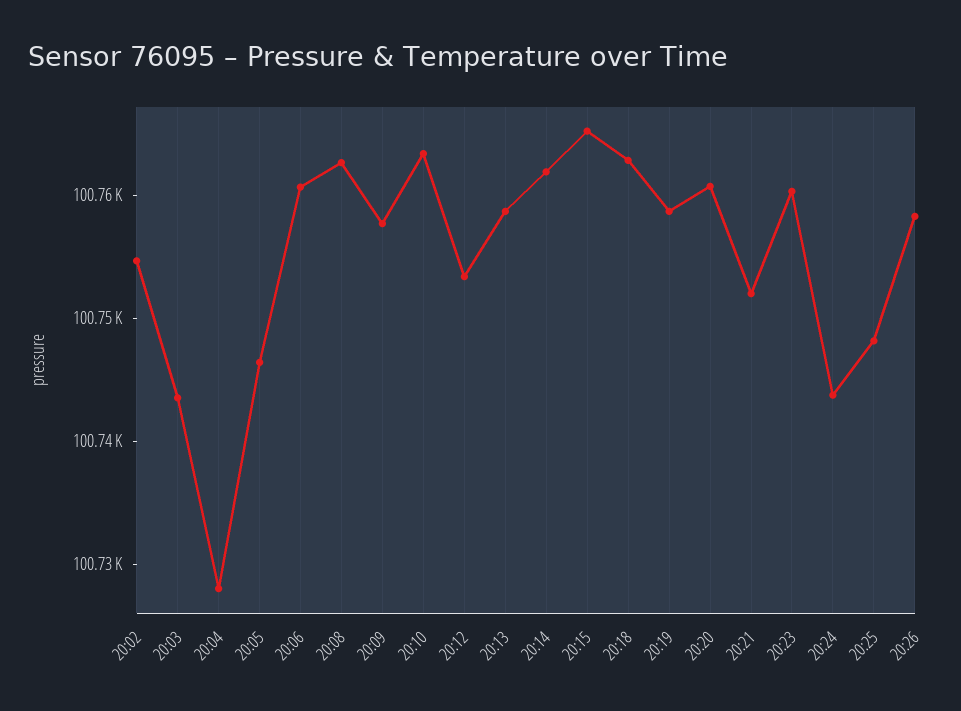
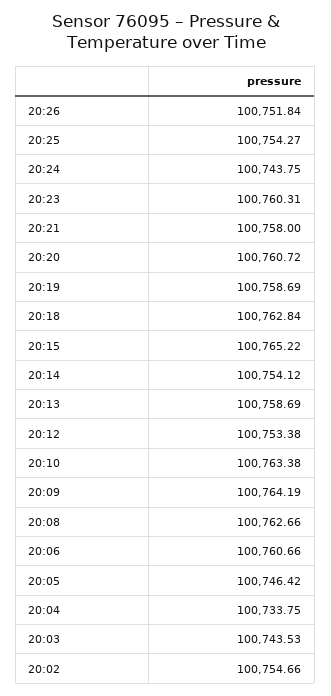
  {
    "20:02": 100754.66,
    "20:03": 100743.53,
-   "20:04": 100728,
+   "20:04": 100733.75,
    "20:05": 100746.42,
    "20:06": 100760.66,
    "20:08": 100762.66,
-   "20:09": 100758,
+   "20:09": 100764.19,
    "20:10": 100763.38,
    "20:12": 100753.38,
    "20:13": 100758.69,
-   "20:14": 100762,
+   "20:14": 100754.12,
    "20:15": 100765.22,
    "20:18": 100762.84,
    "20:19": 100758.69,
    "20:20": 100760.72,
-   "20:21": 100752,
+   "20:21": 100758,
    "20:23": 100760.31,
    "20:24": 100743.75,
-   "20:25": 100748,
+   "20:25": 100754.27,
-   "20:26": 100758
+   "20:26": 100751.84
  }

